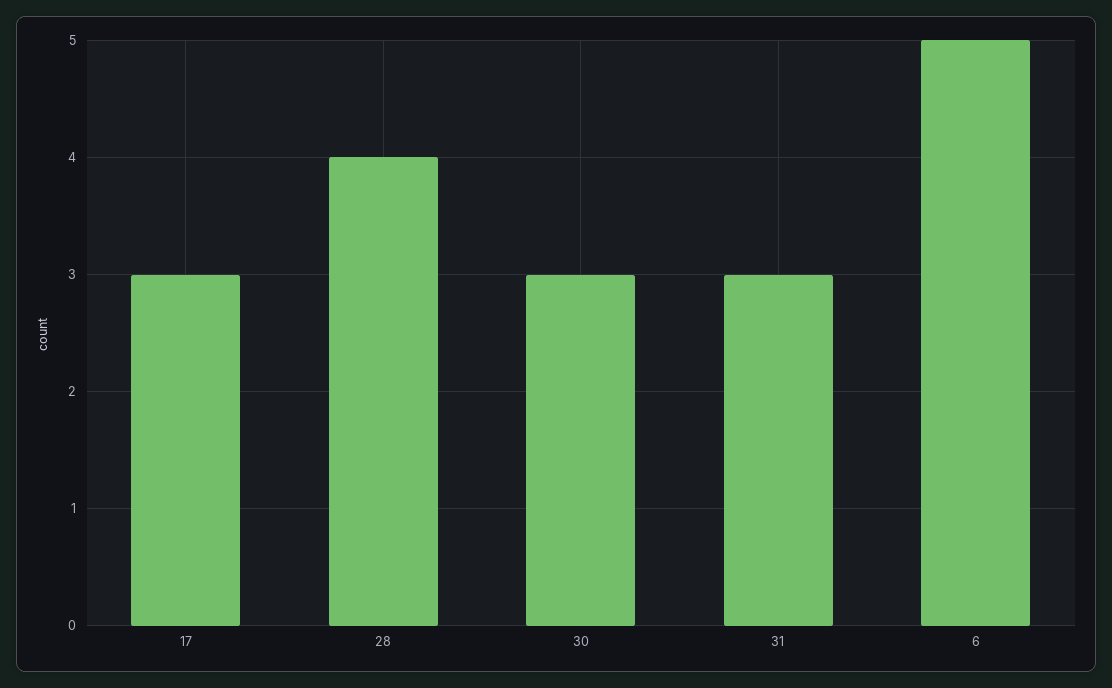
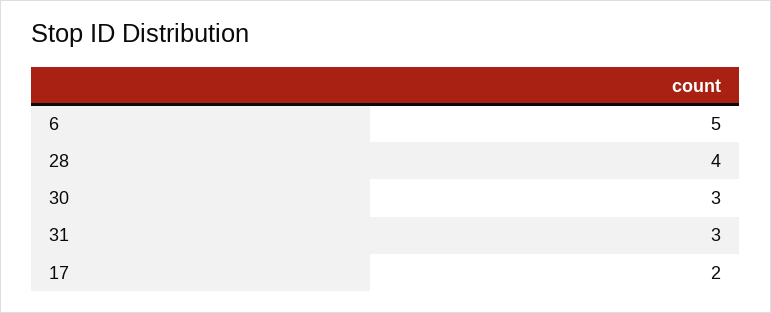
  {
-   "17": 3,
+   "17": 2,
    "28": 4,
    "30": 3,
    "31": 3,
    "6": 5
  }

